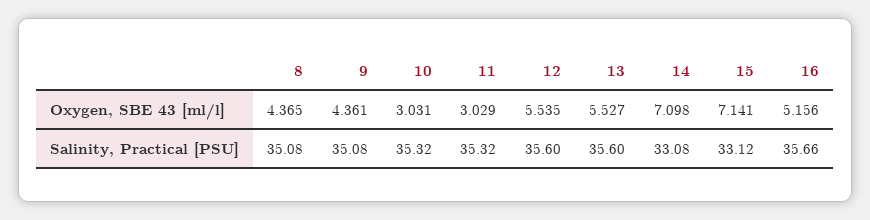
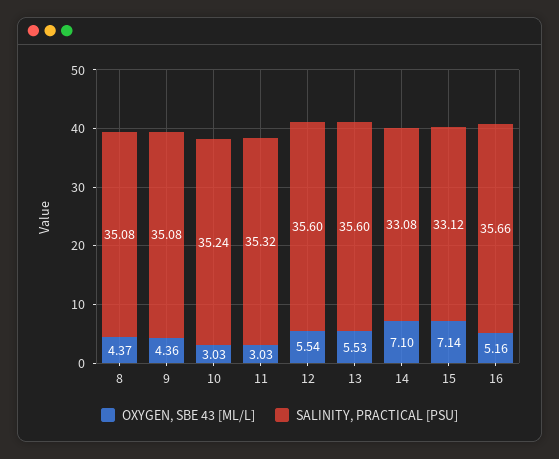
  {
    "Oxygen, SBE 43 [ml/l]": {
      "8": 4.365,
      "9": 4.361,
      "10": 3.031,
      "11": 3.029,
      "12": 5.535,
      "13": 5.527,
      "14": 7.098,
      "15": 7.141,
      "16": 5.156
    },
    "Salinity, Practical [PSU]": {
      "8": 35.08,
      "9": 35.08,
-     "10": 35.32,
+     "10": 35.24,
      "11": 35.32,
      "12": 35.6,
      "13": 35.6,
      "14": 33.08,
      "15": 33.12,
      "16": 35.66
    }
  }

